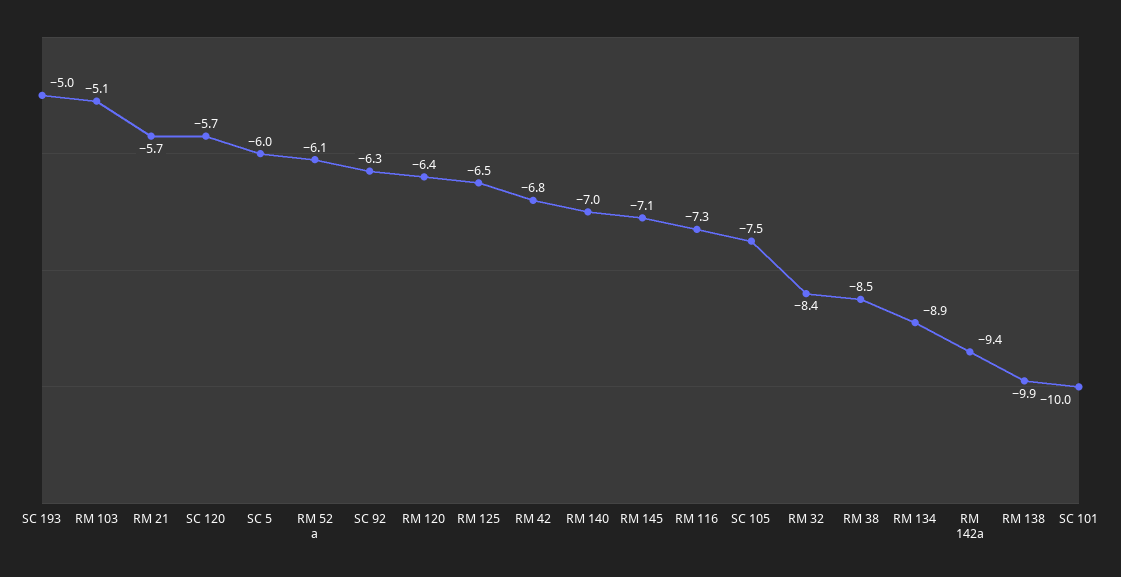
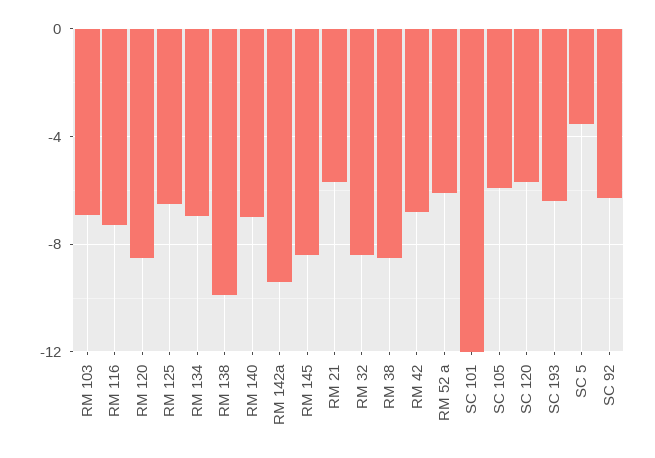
  {
-   "SC 193": -5,
+   "SC 193": -6.5,
-   "RM 103": -5.1,
+   "RM 103": -7,
    "RM 21": -5.7,
    "SC 120": -5.7,
-   "SC 5": -6,
+   "SC 5": -3.5,
    "RM 52 a": -6.1,
    "SC 92": -6.3,
-   "RM 120": -6.4,
+   "RM 120": -8.5,
    "RM 125": -6.5,
    "RM 42": -6.8,
    "RM 140": -7,
-   "RM 145": -7.1,
+   "RM 145": -8.5,
    "RM 116": -7.3,
-   "SC 105": -7.5,
+   "SC 105": -6,
    "RM 32": -8.4,
    "RM 38": -8.5,
-   "RM 134": -8.9,
+   "RM 134": -7,
    "RM 142a": -9.4,
    "RM 138": -9.9,
-   "SC 101": -10
+   "SC 101": -12
  }

